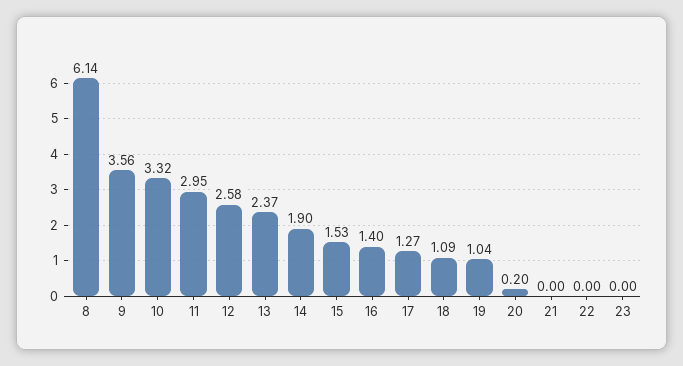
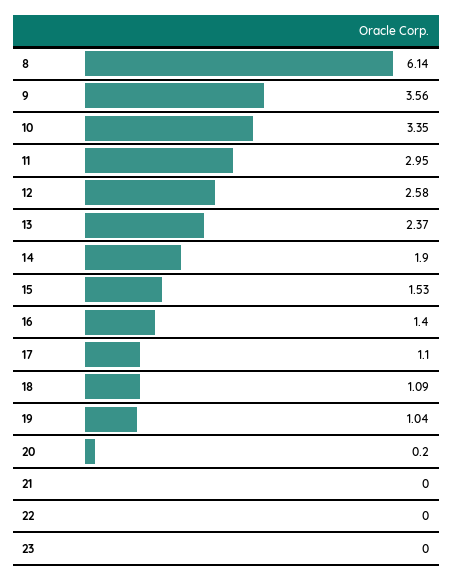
  {
    "8": 6.14,
    "9": 3.56,
-   "10": 3.32,
+   "10": 3.35,
    "11": 2.95,
    "12": 2.58,
    "13": 2.37,
    "14": 1.9,
    "15": 1.53,
    "16": 1.4,
-   "17": 1.27,
+   "17": 1.1,
    "18": 1.09,
    "19": 1.04,
    "20": 0.2,
    "21": 0,
    "22": 0,
    "23": 0
  }

